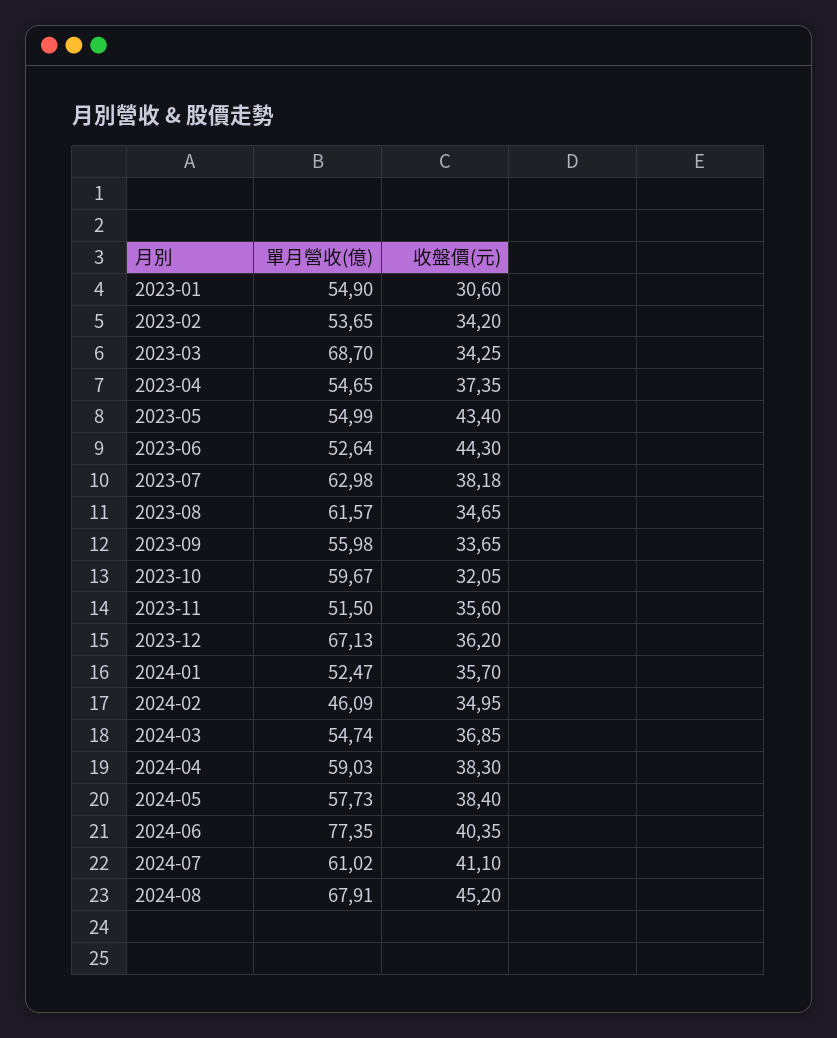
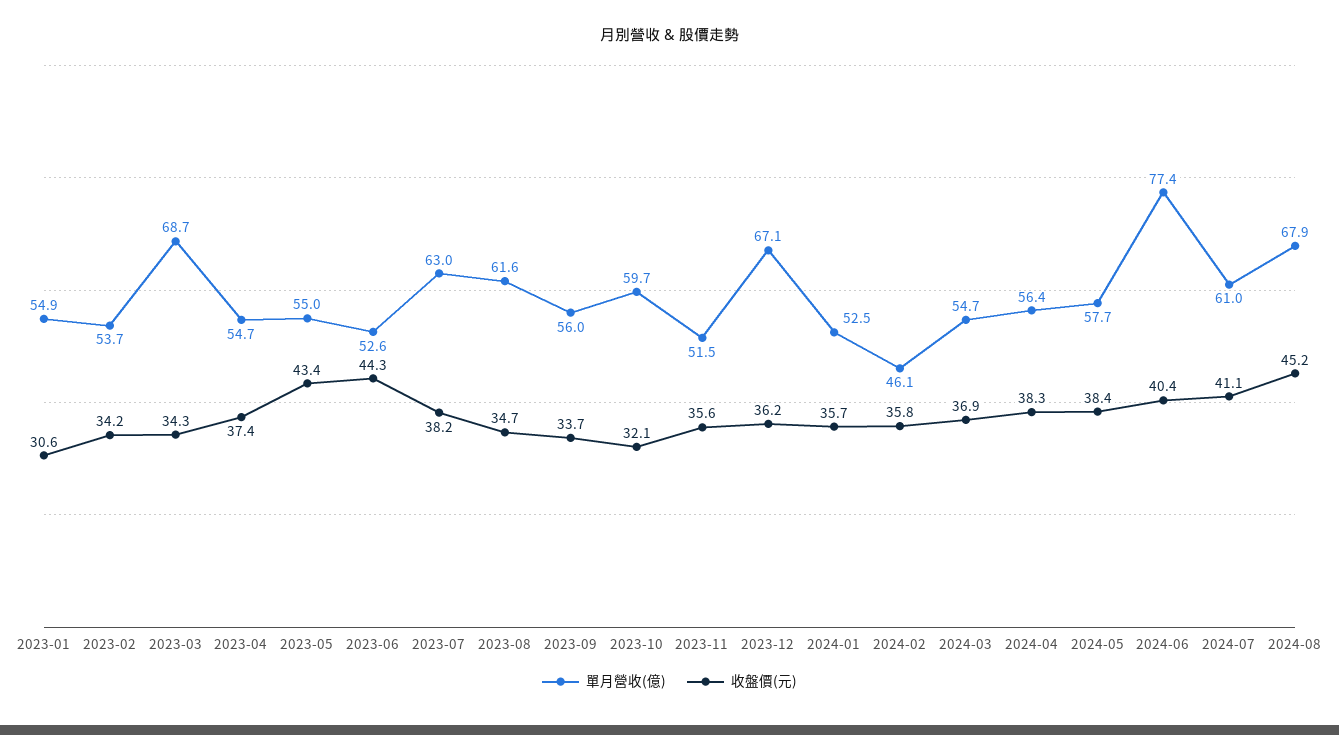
  {
    "單月營收(億)": {
      "2023-01": 54.9,
      "2023-02": 53.65,
      "2023-03": 68.7,
      "2023-04": 54.65,
      "2023-05": 54.99,
      "2023-06": 52.64,
      "2023-07": 62.98,
      "2023-08": 61.57,
      "2023-09": 55.98,
      "2023-10": 59.67,
      "2023-11": 51.5,
      "2023-12": 67.13,
      "2024-01": 52.47,
      "2024-02": 46.09,
      "2024-03": 54.74,
-     "2024-04": 59.03,
+     "2024-04": 56.4,
      "2024-05": 57.73,
      "2024-06": 77.35,
      "2024-07": 61.02,
      "2024-08": 67.91
    },
    "收盤價(元)": {
      "2023-01": 30.6,
      "2023-02": 34.2,
      "2023-03": 34.25,
      "2023-04": 37.35,
      "2023-05": 43.4,
      "2023-06": 44.3,
      "2023-07": 38.18,
      "2023-08": 34.65,
      "2023-09": 33.65,
      "2023-10": 32.05,
      "2023-11": 35.6,
      "2023-12": 36.2,
      "2024-01": 35.7,
-     "2024-02": 34.95,
+     "2024-02": 35.8,
      "2024-03": 36.85,
      "2024-04": 38.3,
      "2024-05": 38.4,
      "2024-06": 40.35,
      "2024-07": 41.1,
      "2024-08": 45.2
    }
  }

